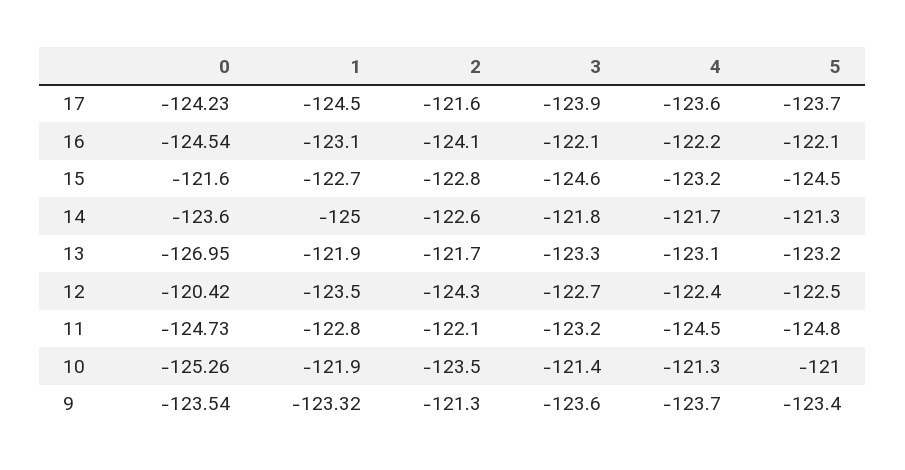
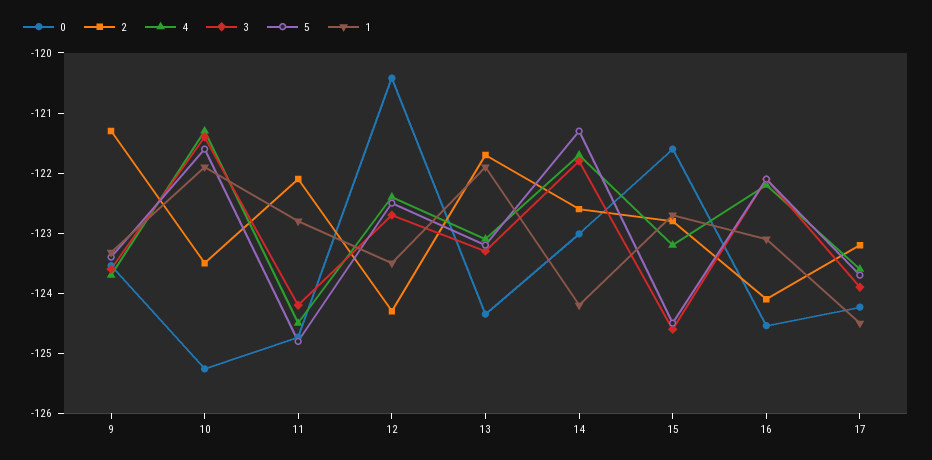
  {
    "0": {
      "17": -124.23,
      "16": -124.54,
      "15": -121.6,
-     "14": -123.6,
+     "14": -123,
-     "13": -126.95,
+     "13": -124.4,
      "12": -120.42,
      "11": -124.73,
      "10": -125.26,
      "9": -123.54
    },
    "1": {
      "17": -124.5,
      "16": -123.1,
      "15": -122.7,
-     "14": -125,
+     "14": -124.2,
      "13": -121.9,
      "12": -123.5,
      "11": -122.8,
      "10": -121.9,
      "9": -123.32
    },
    "2": {
-     "17": -121.6,
+     "17": -123.2,
      "16": -124.1,
      "15": -122.8,
      "14": -122.6,
      "13": -121.7,
      "12": -124.3,
      "11": -122.1,
      "10": -123.5,
      "9": -121.3
    },
    "3": {
      "17": -123.9,
      "16": -122.1,
      "15": -124.6,
      "14": -121.8,
      "13": -123.3,
      "12": -122.7,
-     "11": -123.2,
+     "11": -124.2,
      "10": -121.4,
      "9": -123.6
    },
    "4": {
      "17": -123.6,
      "16": -122.2,
      "15": -123.2,
      "14": -121.7,
      "13": -123.1,
      "12": -122.4,
      "11": -124.5,
      "10": -121.3,
      "9": -123.7
    },
    "5": {
      "17": -123.7,
      "16": -122.1,
      "15": -124.5,
      "14": -121.3,
      "13": -123.2,
      "12": -122.5,
      "11": -124.8,
-     "10": -121,
+     "10": -121.6,
      "9": -123.4
    }
  }

